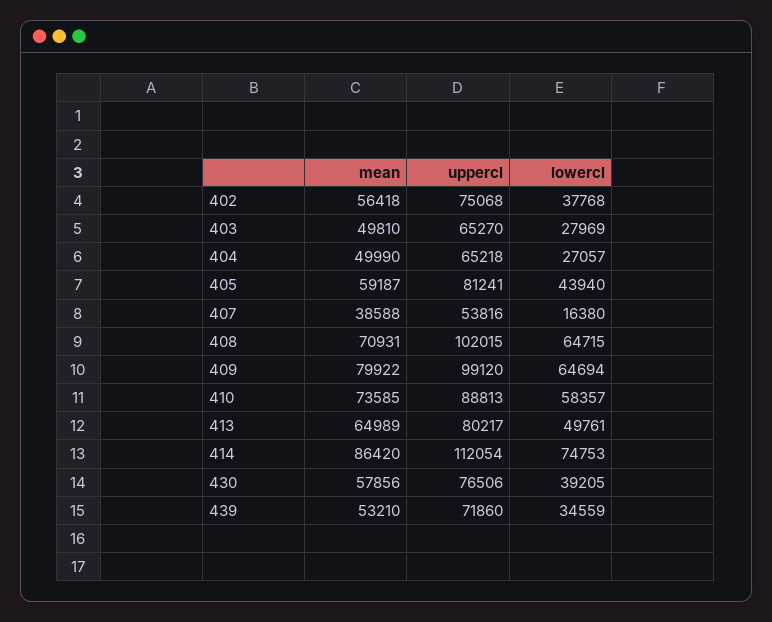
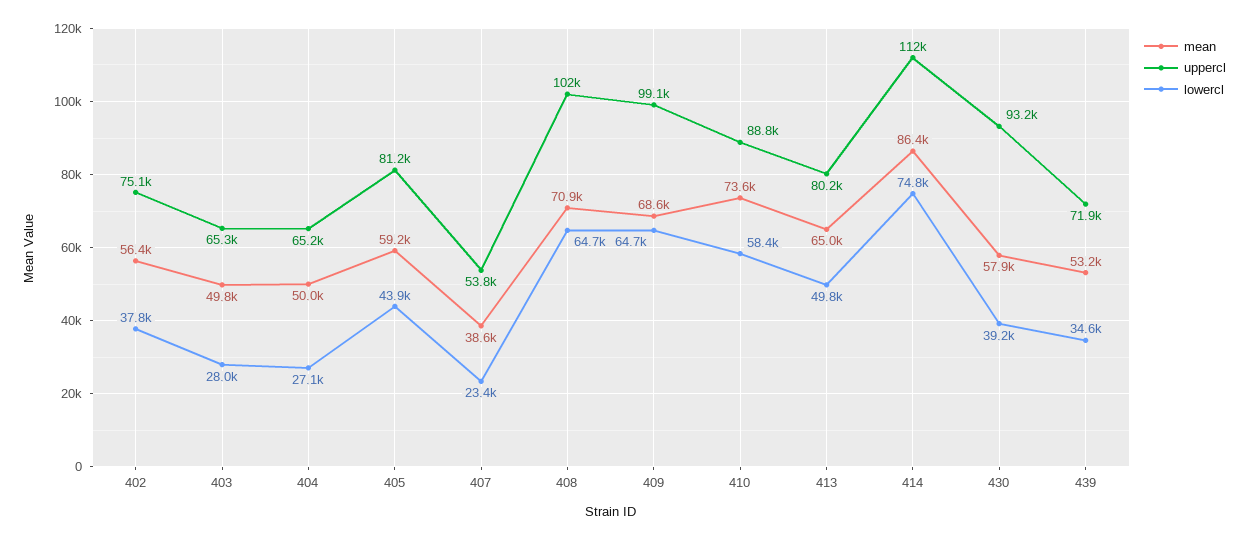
  {
    "mean": {
      "402": 56418,
      "403": 49810,
      "404": 49990,
      "405": 59187,
      "407": 38588,
      "408": 70931,
-     "409": 79922,
+     "409": 68600,
      "410": 73585,
      "413": 64989,
      "414": 86420,
      "430": 57856,
      "439": 53210
    },
    "uppercl": {
      "402": 75068,
      "403": 65270,
      "404": 65218,
      "405": 81241,
      "407": 53816,
      "408": 102015,
      "409": 99120,
      "410": 88813,
      "413": 80217,
      "414": 112054,
-     "430": 76506,
+     "430": 93200,
      "439": 71860
    },
    "lowercl": {
      "402": 37768,
      "403": 27969,
      "404": 27057,
      "405": 43940,
-     "407": 16380,
+     "407": 23400,
      "408": 64715,
      "409": 64694,
      "410": 58357,
      "413": 49761,
      "414": 74753,
      "430": 39205,
      "439": 34559
    }
  }

